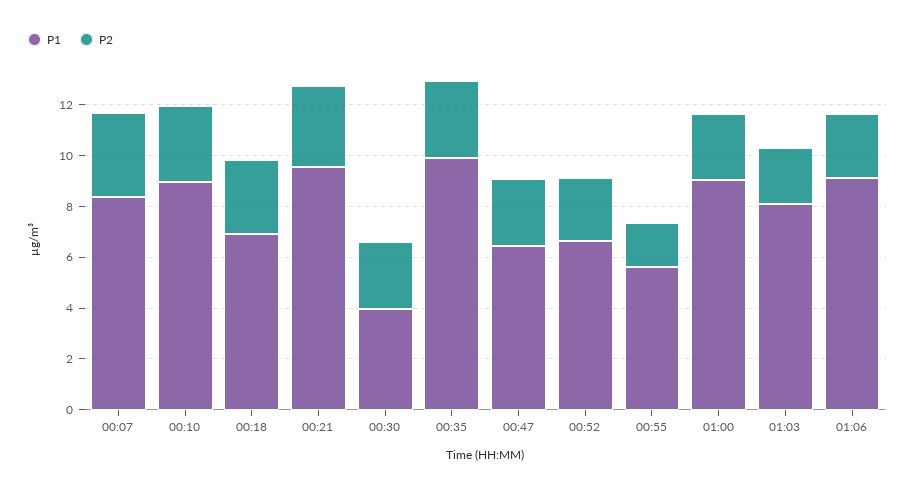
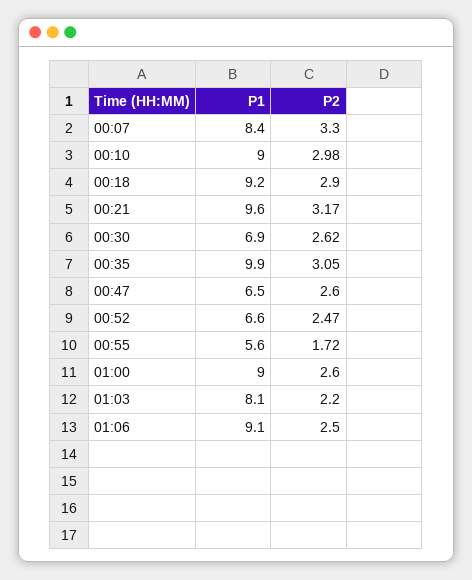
  {
    "P1": {
      "00:07": 8.4,
      "00:10": 9,
-     "00:18": 7,
+     "00:18": 9.2,
      "00:21": 9.6,
-     "00:30": 4,
+     "00:30": 6.9,
      "00:35": 9.9,
      "00:47": 6.5,
      "00:52": 6.6,
      "00:55": 5.6,
      "01:00": 9,
      "01:03": 8.1,
      "01:06": 9.1
    },
    "P2": {
      "00:07": 3.3,
      "00:10": 2.98,
      "00:18": 2.9,
      "00:21": 3.17,
      "00:30": 2.62,
      "00:35": 3.05,
      "00:47": 2.6,
      "00:52": 2.47,
      "00:55": 1.72,
      "01:00": 2.6,
      "01:03": 2.2,
      "01:06": 2.5
    }
  }

